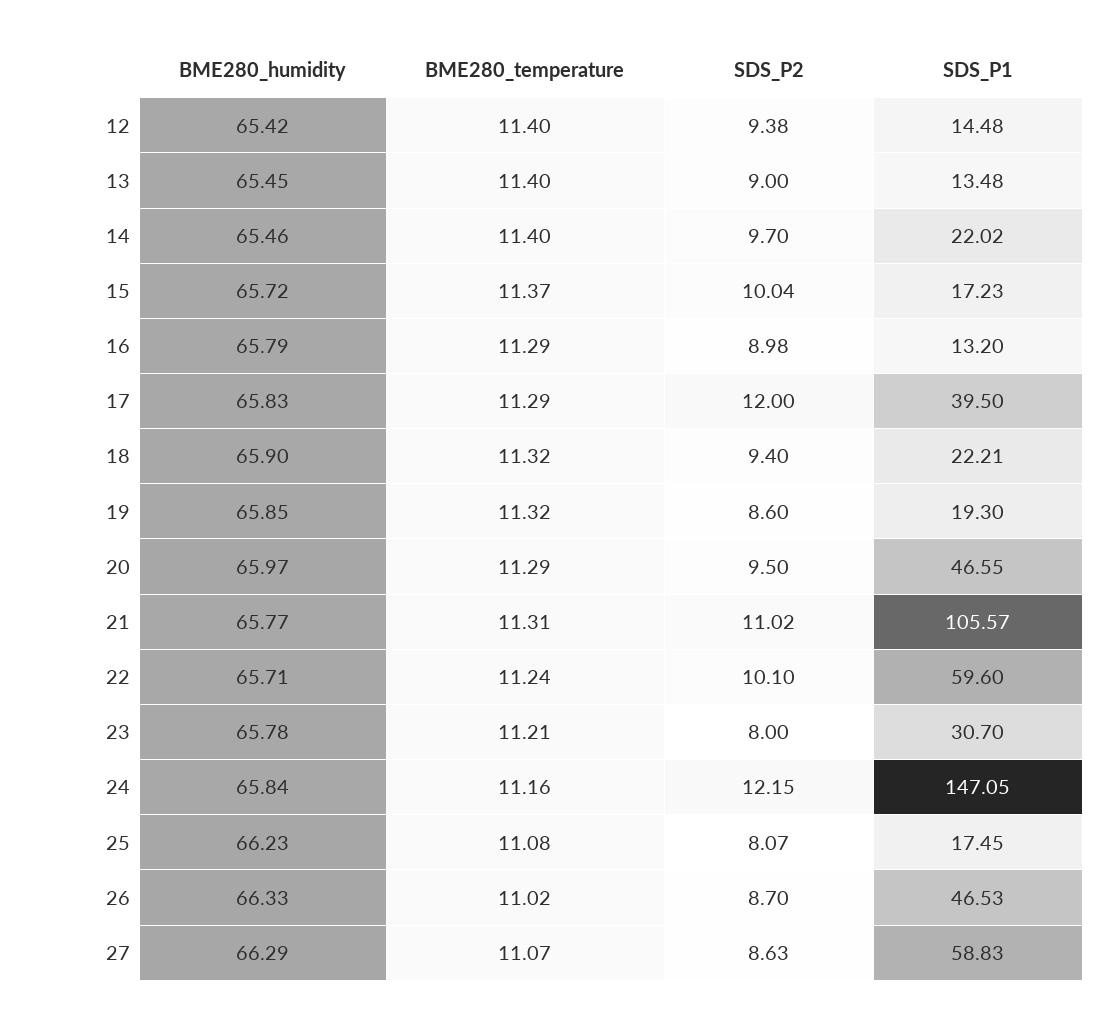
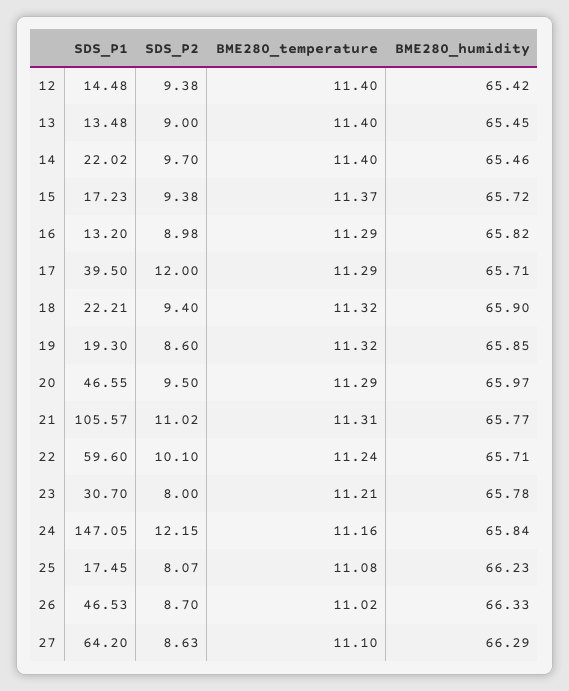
  {
    "BME280_humidity": {
      "12": 65.42,
      "13": 65.45,
      "14": 65.46,
      "15": 65.72,
-     "16": 65.79,
+     "16": 65.82,
-     "17": 65.83,
+     "17": 65.71,
      "18": 65.9,
      "19": 65.85,
      "20": 65.97,
      "21": 65.77,
      "22": 65.71,
      "23": 65.78,
      "24": 65.84,
      "25": 66.23,
      "26": 66.33,
      "27": 66.29
    },
    "BME280_temperature": {
      "12": 11.4,
      "13": 11.4,
      "14": 11.4,
      "15": 11.37,
      "16": 11.29,
      "17": 11.29,
      "18": 11.32,
      "19": 11.32,
      "20": 11.29,
      "21": 11.31,
      "22": 11.24,
      "23": 11.21,
      "24": 11.16,
      "25": 11.08,
      "26": 11.02,
-     "27": 11.07
+     "27": 11.1
    },
    "SDS_P2": {
      "12": 9.38,
      "13": 9,
      "14": 9.7,
-     "15": 10.04,
+     "15": 9.38,
      "16": 8.98,
      "17": 12,
      "18": 9.4,
      "19": 8.6,
      "20": 9.5,
      "21": 11.02,
      "22": 10.1,
      "23": 8,
      "24": 12.15,
      "25": 8.07,
      "26": 8.7,
      "27": 8.63
    },
    "SDS_P1": {
      "12": 14.48,
      "13": 13.48,
      "14": 22.02,
      "15": 17.23,
      "16": 13.2,
      "17": 39.5,
      "18": 22.21,
      "19": 19.3,
      "20": 46.55,
      "21": 105.57,
      "22": 59.6,
      "23": 30.7,
      "24": 147.05,
      "25": 17.45,
      "26": 46.53,
-     "27": 58.83
+     "27": 64.2
    }
  }

